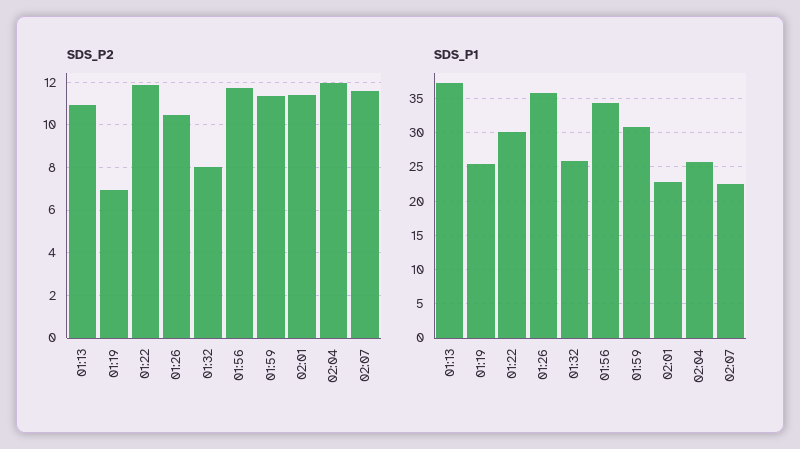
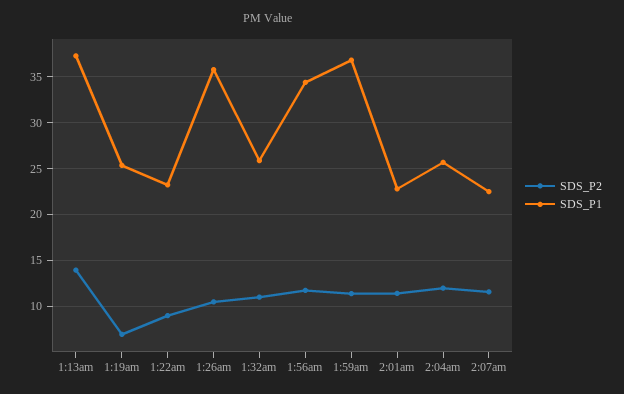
  {
    "SDS_P2": {
-     "01:13": 11,
+     "01:13": 14,
      "01:19": 7,
-     "01:22": 12,
+     "01:22": 9,
      "01:26": 10.5,
-     "01:32": 8,
+     "01:32": 11,
      "01:56": 11.5,
      "01:59": 11.5,
      "02:01": 11.5,
      "02:04": 12,
      "02:07": 11.5
    },
    "SDS_P1": {
      "01:13": 37,
      "01:19": 25,
-     "01:22": 30,
+     "01:22": 23,
      "01:26": 36,
      "01:32": 26,
      "01:56": 34,
-     "01:59": 31,
+     "01:59": 37,
      "02:01": 23,
      "02:04": 26,
      "02:07": 23
    }
  }

